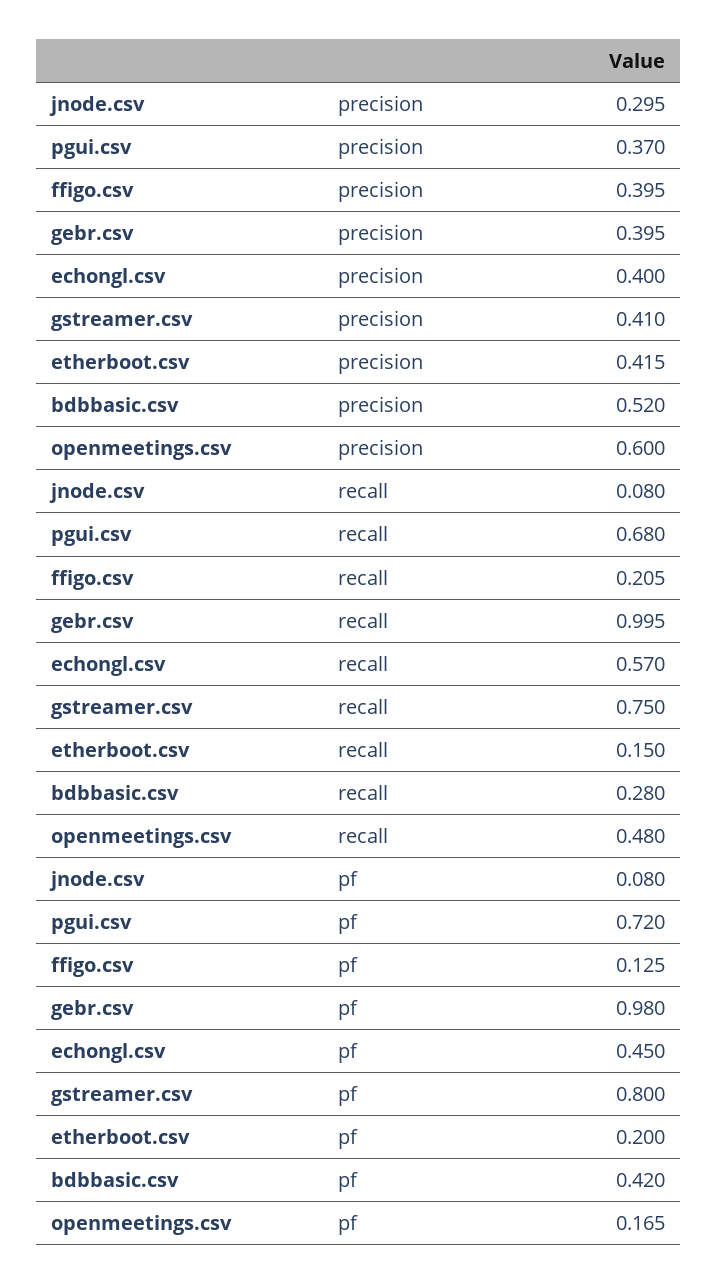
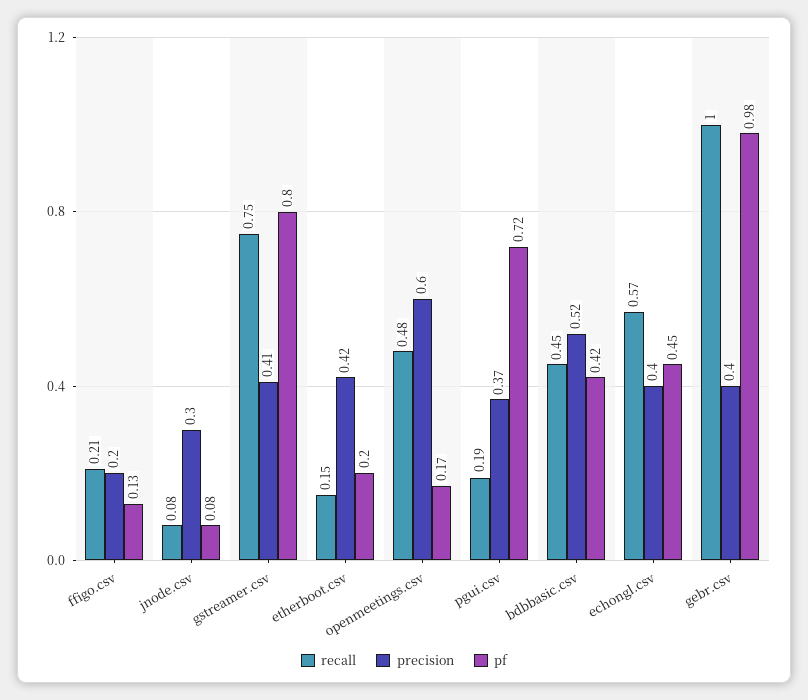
  {
    "precision": {
      "jnode.csv": 0.295,
      "pgui.csv": 0.37,
-     "ffigo.csv": 0.395,
+     "ffigo.csv": 0.2,
      "gebr.csv": 0.395,
      "echongl.csv": 0.4,
      "gstreamer.csv": 0.41,
      "etherboot.csv": 0.415,
      "bdbbasic.csv": 0.52,
      "openmeetings.csv": 0.6
    },
    "recall": {
      "jnode.csv": 0.08,
-     "pgui.csv": 0.68,
+     "pgui.csv": 0.19,
      "ffigo.csv": 0.205,
      "gebr.csv": 0.995,
      "echongl.csv": 0.57,
      "gstreamer.csv": 0.75,
      "etherboot.csv": 0.15,
-     "bdbbasic.csv": 0.28,
+     "bdbbasic.csv": 0.45,
      "openmeetings.csv": 0.48
    },
    "pf": {
      "jnode.csv": 0.08,
      "pgui.csv": 0.72,
      "ffigo.csv": 0.125,
      "gebr.csv": 0.98,
      "echongl.csv": 0.45,
      "gstreamer.csv": 0.8,
      "etherboot.csv": 0.2,
      "bdbbasic.csv": 0.42,
      "openmeetings.csv": 0.165
    }
  }

